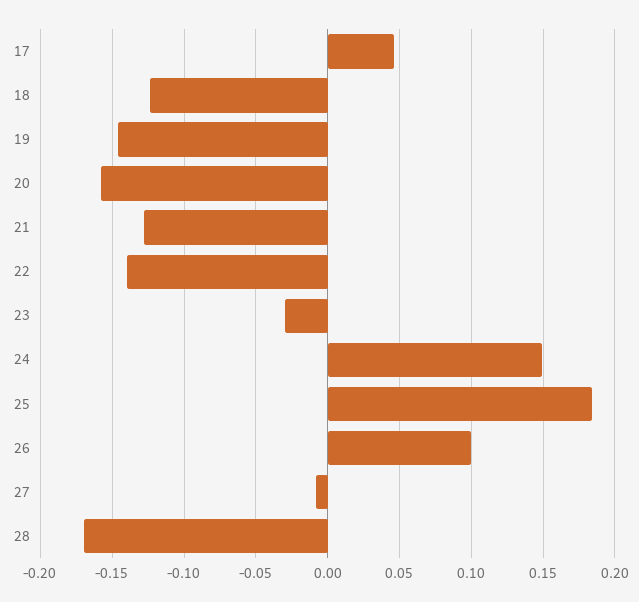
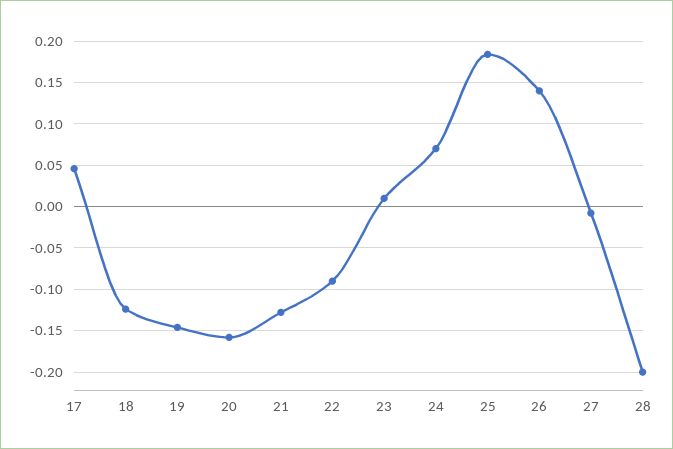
  {
    "17": 0.045,
    "18": -0.125,
    "19": -0.145,
    "20": -0.16,
    "21": -0.13,
-   "22": -0.14,
+   "22": -0.09,
-   "23": -0.03,
+   "23": 0.01,
-   "24": 0.15,
+   "24": 0.07,
    "25": 0.185,
-   "26": 0.1,
+   "26": 0.14,
    "27": -0.01,
-   "28": -0.17
+   "28": -0.2
  }

